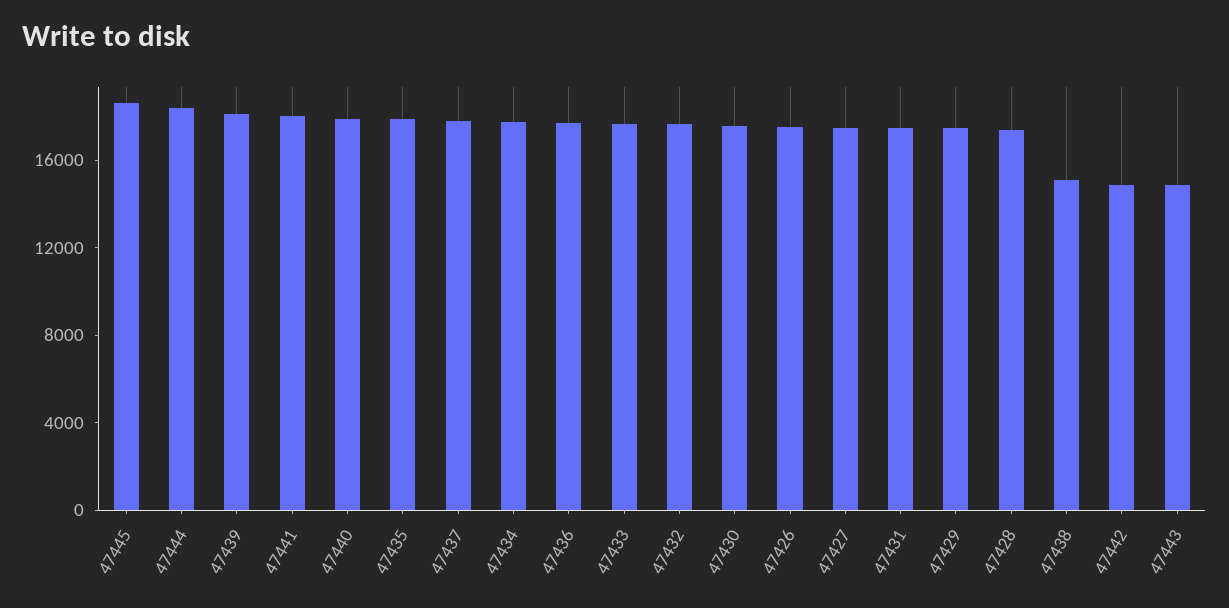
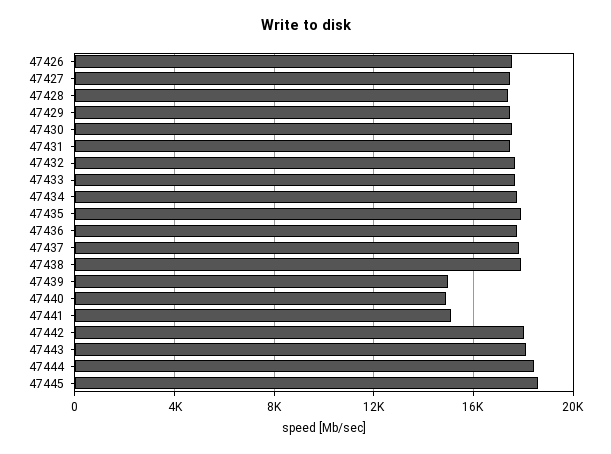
  {
    "47445": 18500,
    "47444": 18500,
-   "47439": 18000,
+   "47439": 15000,
-   "47441": 18000,
+   "47441": 15000,
-   "47440": 18000,
+   "47440": 15000,
    "47435": 18000,
    "47437": 18000,
    "47434": 18000,
    "47436": 17500,
    "47433": 17500,
    "47432": 17500,
    "47430": 17500,
    "47426": 17500,
    "47427": 17500,
    "47431": 17500,
    "47429": 17500,
    "47428": 17500,
-   "47438": 15000,
+   "47438": 18000,
-   "47442": 15000,
+   "47442": 18000,
-   "47443": 15000
+   "47443": 18000
  }

